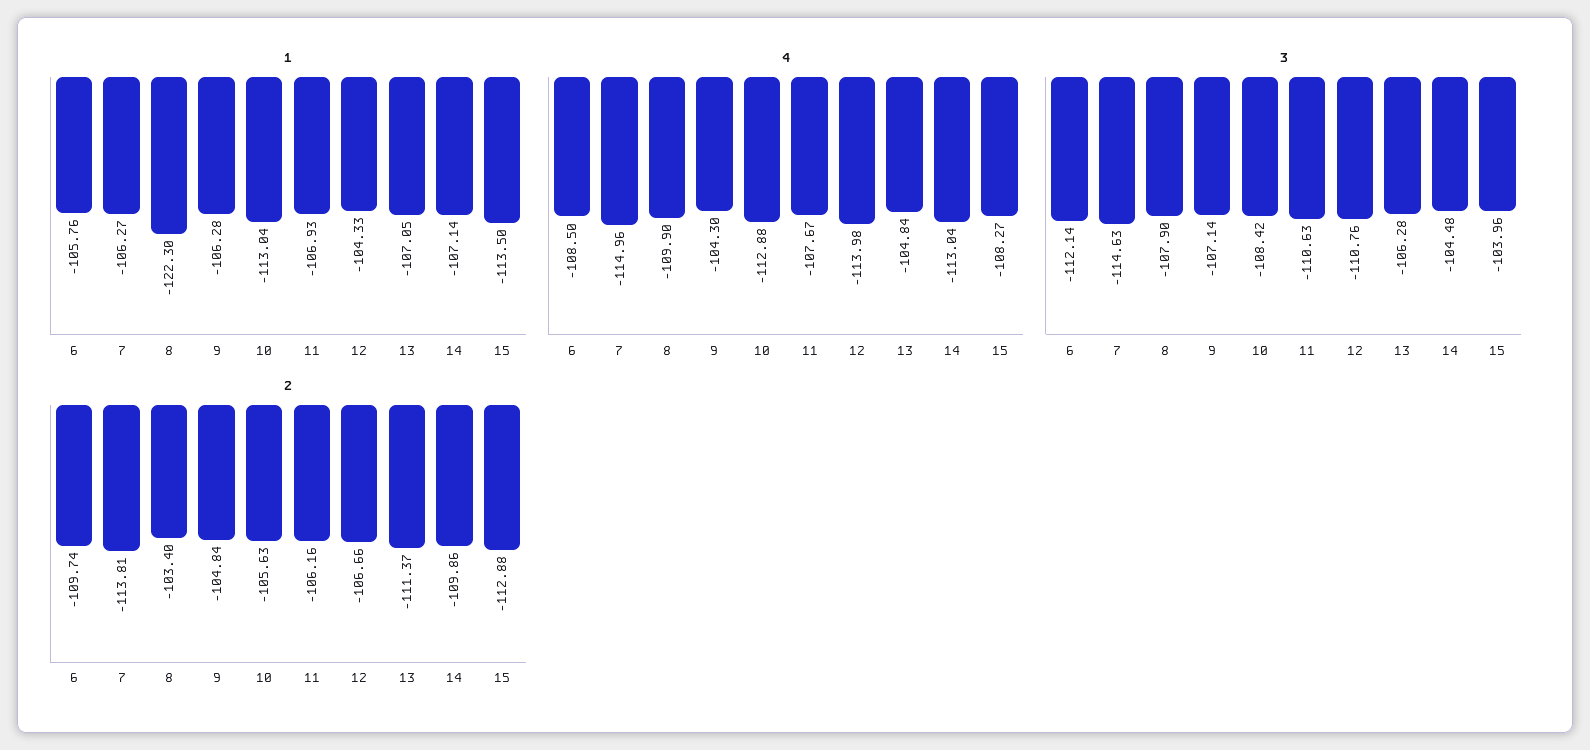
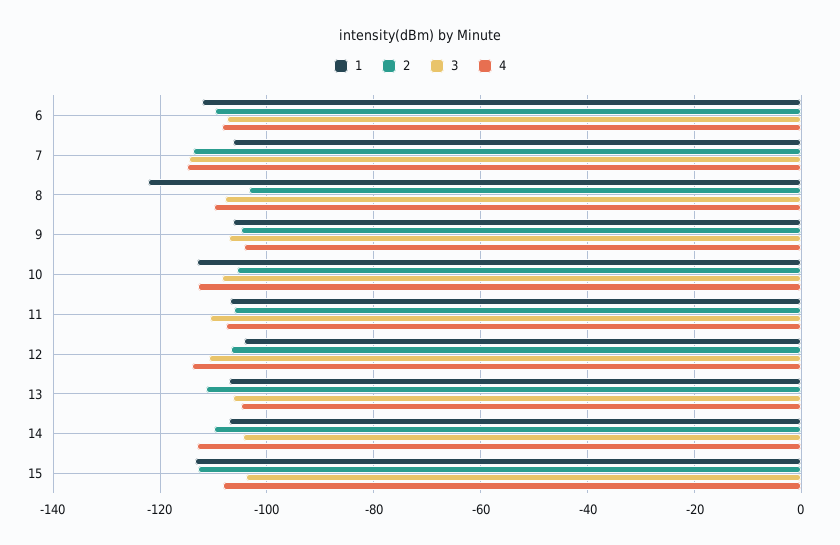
  {
    "1": {
-     "6": -105.76,
+     "6": -112,
      "7": -106.27,
      "8": -122.3,
      "9": -106.28,
      "10": -113.04,
      "11": -106.93,
      "12": -104.33,
      "13": -107.05,
      "14": -107.14,
      "15": -113.5
    },
    "4": {
      "6": -108.5,
      "7": -114.96,
      "8": -109.9,
      "9": -104.3,
      "10": -112.88,
      "11": -107.67,
      "12": -113.98,
      "13": -104.84,
      "14": -113.04,
      "15": -108.27
    },
    "3": {
-     "6": -112.14,
+     "6": -108,
      "7": -114.63,
      "8": -107.9,
      "9": -107.14,
      "10": -108.42,
      "11": -110.63,
      "12": -110.76,
      "13": -106.28,
      "14": -104.48,
      "15": -103.96
    },
    "2": {
      "6": -109.74,
      "7": -113.81,
      "8": -103.4,
      "9": -104.84,
      "10": -105.63,
      "11": -106.16,
      "12": -106.66,
      "13": -111.37,
      "14": -109.86,
      "15": -112.88
    }
  }

